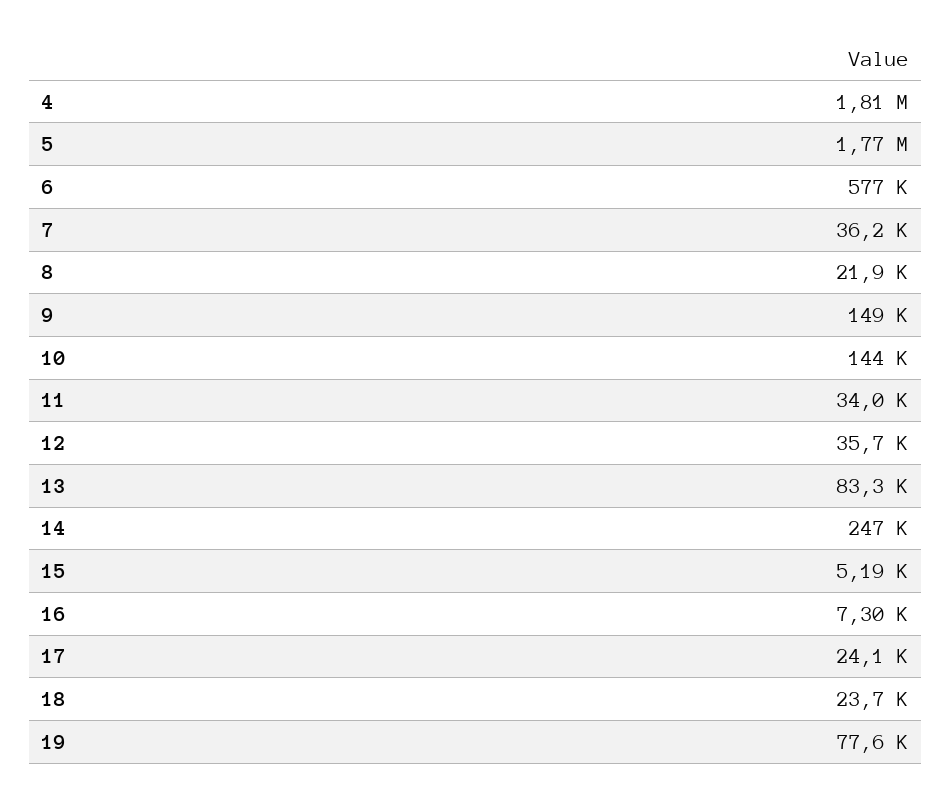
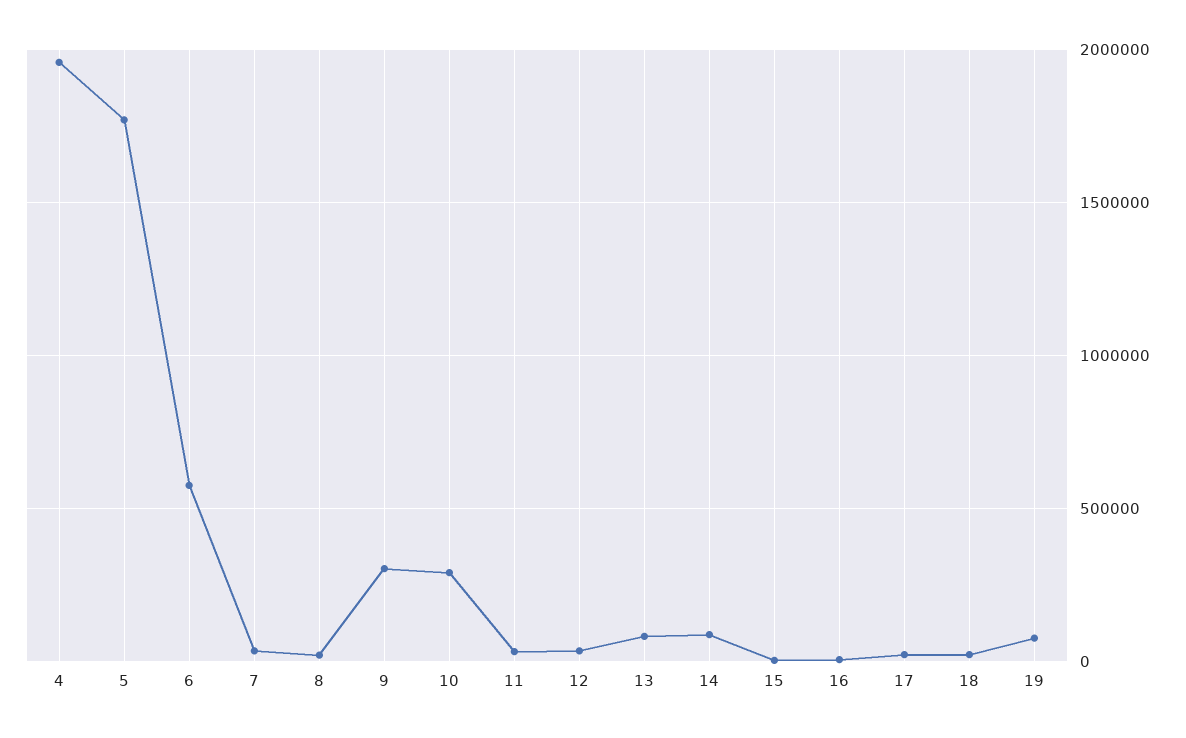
  {
-   "4": 1810000,
+   "4": 1950000,
    "5": 1770000,
    "6": 577000,
    "7": 36200,
    "8": 21900,
-   "9": 149000,
+   "9": 300000,
-   "10": 144000,
+   "10": 300000,
    "11": 34000,
    "12": 35700,
    "13": 83300,
-   "14": 247000,
+   "14": 100000,
    "15": 5190,
    "16": 7300,
    "17": 24100,
    "18": 23700,
    "19": 77600
  }

